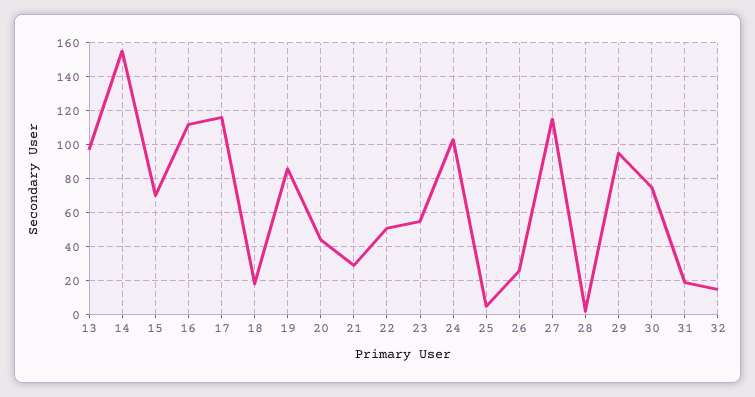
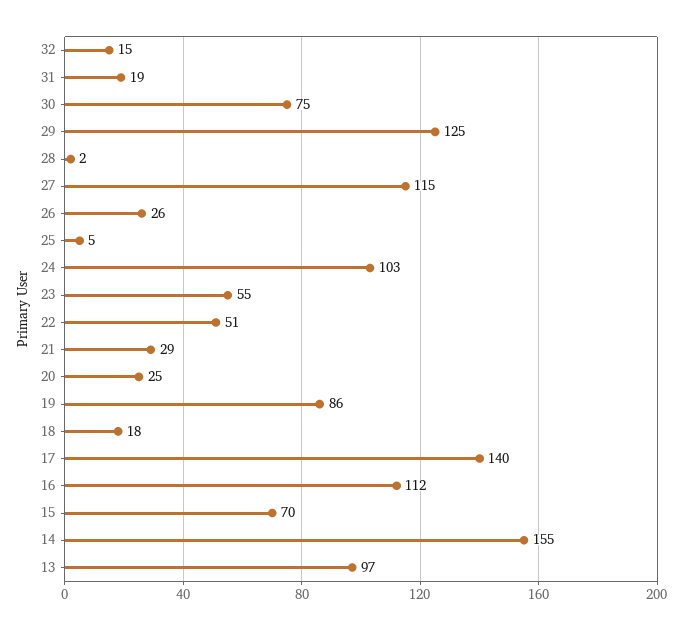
  {
    "13": 97,
    "14": 155,
    "15": 70,
    "16": 112,
-   "17": 115,
+   "17": 140,
    "18": 18,
    "19": 86,
-   "20": 45,
+   "20": 25,
    "21": 29,
    "22": 51,
    "23": 55,
    "24": 103,
    "25": 5,
    "26": 26,
    "27": 115,
    "28": 2,
-   "29": 95,
+   "29": 125,
    "30": 75,
    "31": 19,
    "32": 15
  }

